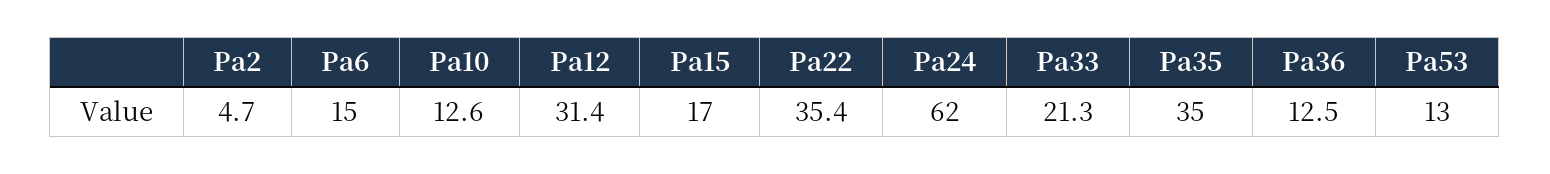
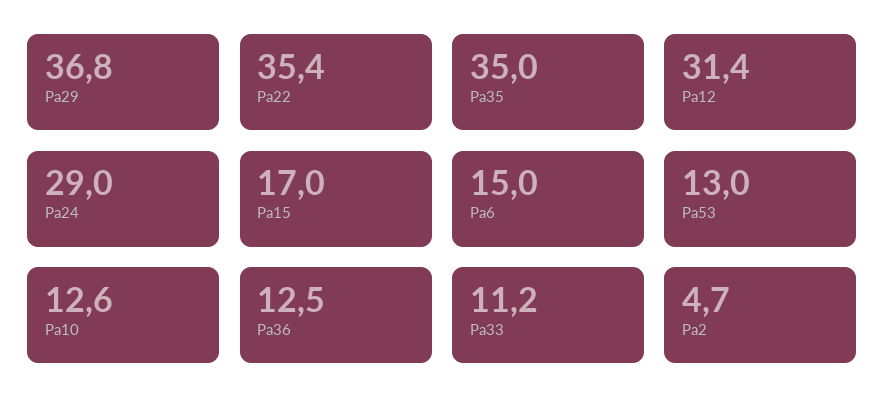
  {
    "Pa2": 4.7,
    "Pa6": 15,
    "Pa10": 12.6,
    "Pa12": 31.4,
    "Pa15": 17,
    "Pa22": 35.4,
-   "Pa24": 62,
+   "Pa24": 29,
-   "Pa33": 21.3,
+   "Pa33": 11.2,
    "Pa35": 35,
    "Pa36": 12.5,
-   "Pa53": 13
+   "Pa53": 13,
+   "Pa29": 36.8
  }

